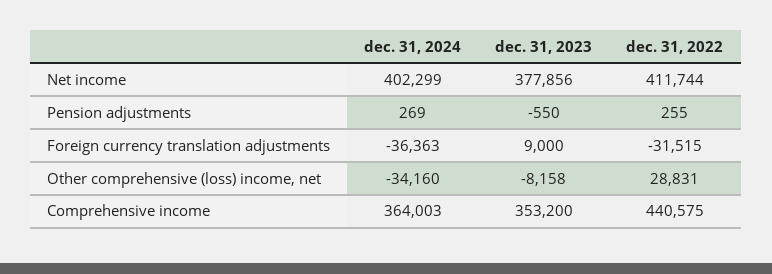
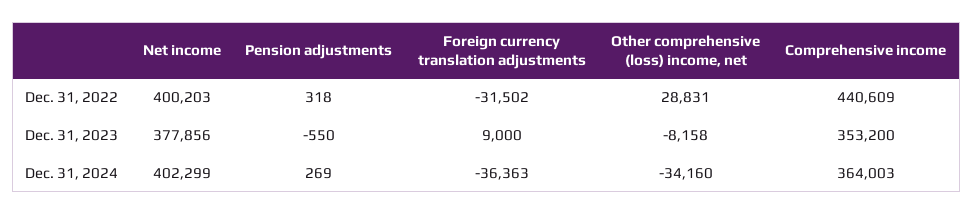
  {
    "dec. 31, 2024": {
      "Net income": 402299,
      "Pension adjustments": 269,
      "Foreign currency translation adjustments": -36363,
      "Other comprehensive (loss) income, net": -34160,
      "Comprehensive income": 364003
    },
    "dec. 31, 2023": {
      "Net income": 377856,
      "Pension adjustments": -550,
      "Foreign currency translation adjustments": 9000,
      "Other comprehensive (loss) income, net": -8158,
      "Comprehensive income": 353200
    },
    "dec. 31, 2022": {
-     "Net income": 411744,
+     "Net income": 400203,
-     "Pension adjustments": 255,
+     "Pension adjustments": 318,
-     "Foreign currency translation adjustments": -31515,
+     "Foreign currency translation adjustments": -31502,
      "Other comprehensive (loss) income, net": 28831,
-     "Comprehensive income": 440575
+     "Comprehensive income": 440609
    }
  }

